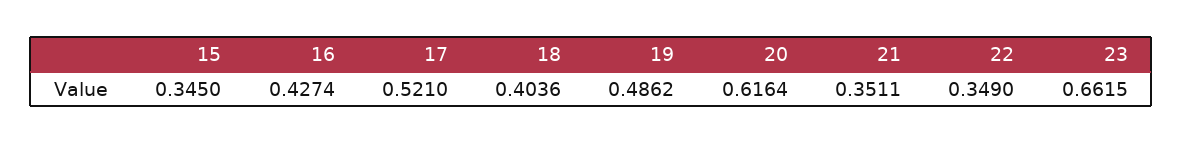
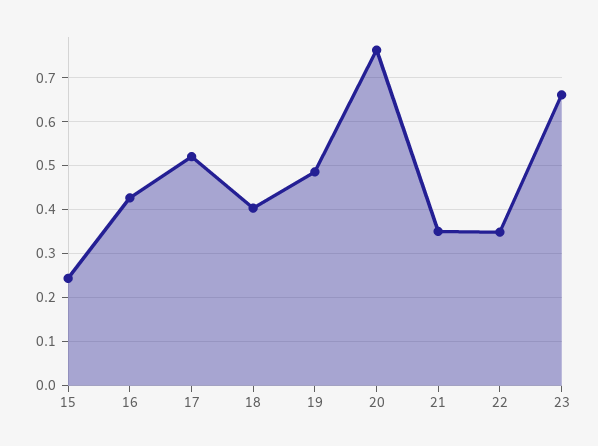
  {
-   "15": 0.345,
+   "15": 0.24,
    "16": 0.4274,
    "17": 0.521,
    "18": 0.4036,
    "19": 0.4862,
-   "20": 0.6164,
+   "20": 0.76,
    "21": 0.3511,
    "22": 0.349,
    "23": 0.6615
  }

